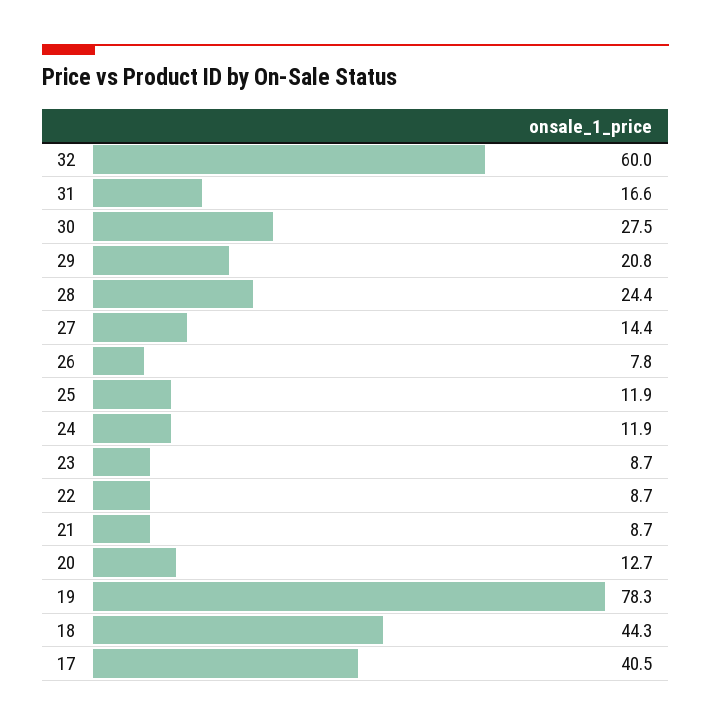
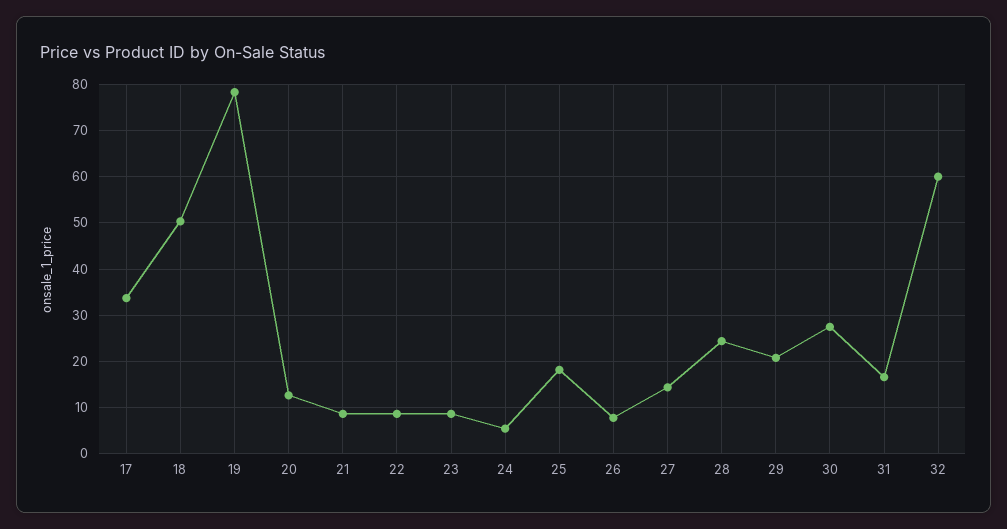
  {
    "32": 60,
    "31": 16.6,
    "30": 27.5,
    "29": 20.8,
    "28": 24.4,
    "27": 14.4,
    "26": 7.8,
-   "25": 11.9,
+   "25": 18,
-   "24": 11.9,
+   "24": 6,
    "23": 8.7,
    "22": 8.7,
    "21": 8.7,
    "20": 12.7,
    "19": 78.3,
-   "18": 44.3,
+   "18": 50,
-   "17": 40.5
+   "17": 34
  }

